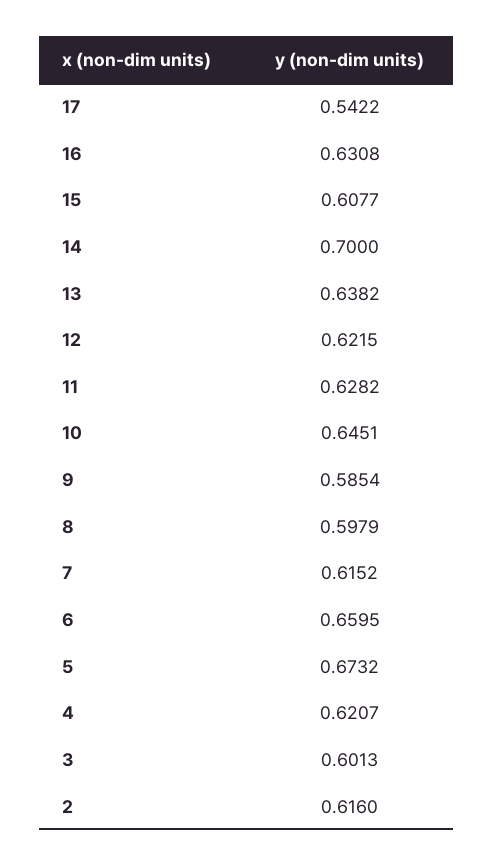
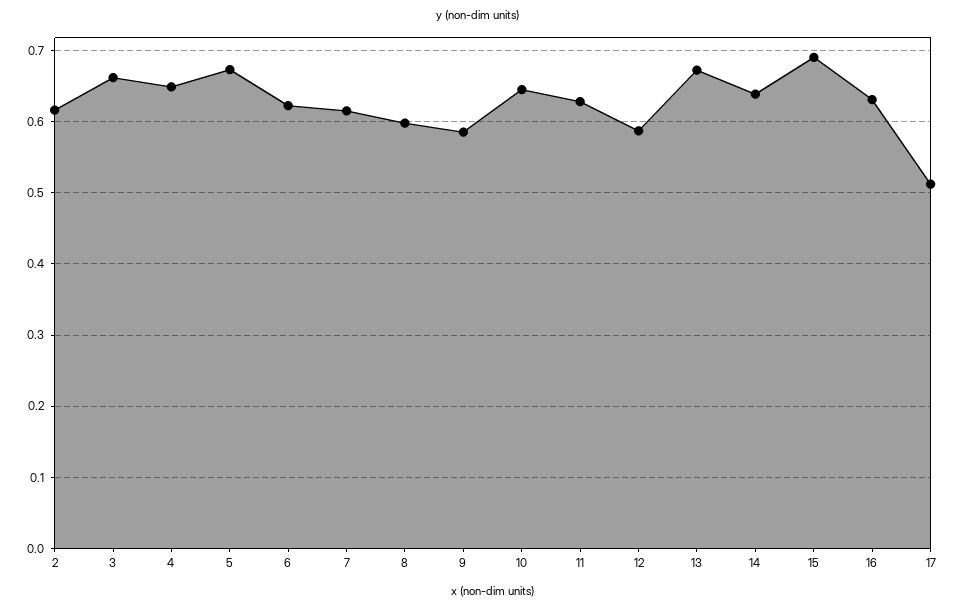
  {
-   "17": 0.5422,
+   "17": 0.51,
    "16": 0.6308,
-   "15": 0.6077,
+   "15": 0.69,
-   "14": 0.7,
+   "14": 0.64,
-   "13": 0.6382,
+   "13": 0.67,
-   "12": 0.6215,
+   "12": 0.59,
    "11": 0.6282,
    "10": 0.6451,
    "9": 0.5854,
    "8": 0.5979,
    "7": 0.6152,
-   "6": 0.6595,
+   "6": 0.62,
    "5": 0.6732,
-   "4": 0.6207,
+   "4": 0.65,
-   "3": 0.6013,
+   "3": 0.66,
    "2": 0.616
  }

